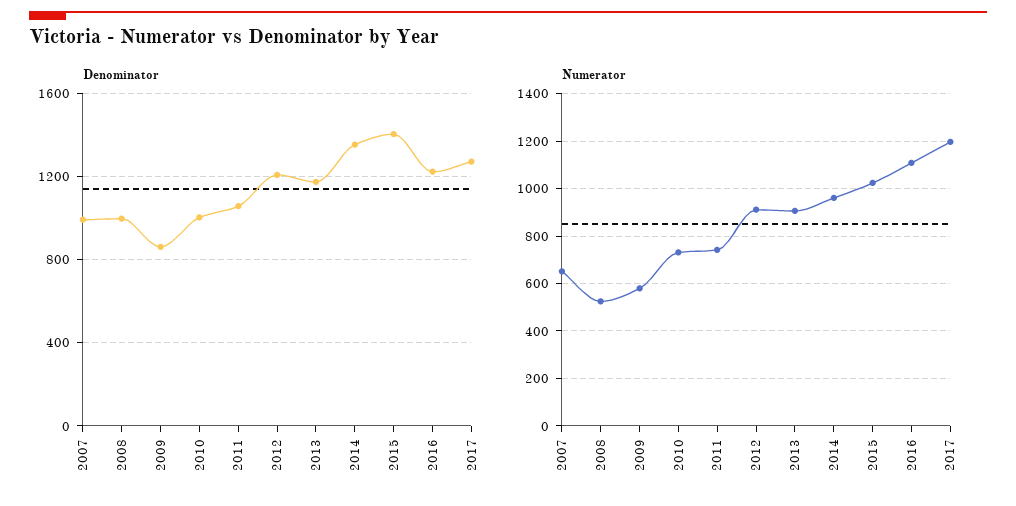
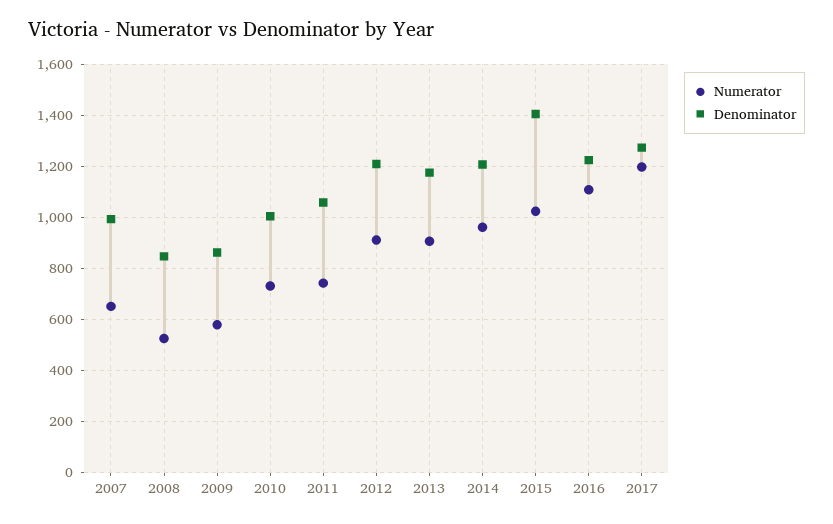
  {
    "Denominator": {
      "2007": 1000,
-     "2008": 1000,
+     "2008": 850,
      "2009": 850,
      "2010": 1000,
      "2011": 1050,
      "2012": 1200,
      "2013": 1175,
-     "2014": 1350,
+     "2014": 1200,
      "2015": 1400,
      "2016": 1225,
      "2017": 1275
    },
    "Numerator": {
      "2007": 650,
      "2008": 525,
      "2009": 575,
      "2010": 725,
      "2011": 750,
      "2012": 900,
      "2013": 900,
      "2014": 950,
      "2015": 1025,
      "2016": 1100,
      "2017": 1200
    }
  }

